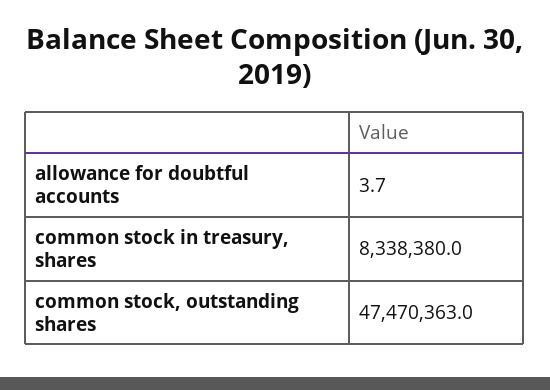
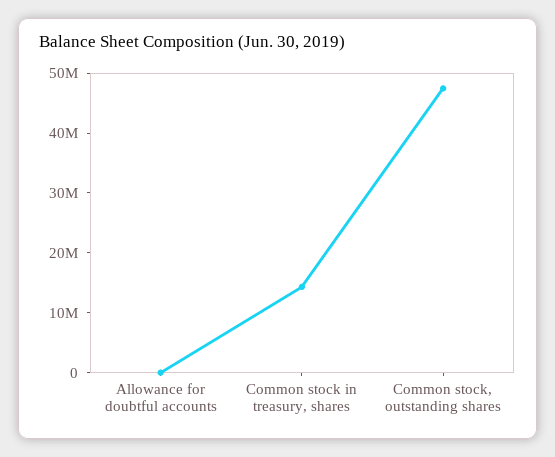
  {
    "allowance for doubtful accounts": 3.7,
-   "common stock in treasury, shares": 8338380,
+   "common stock in treasury, shares": 14000000,
    "common stock, outstanding shares": 47470363
  }

